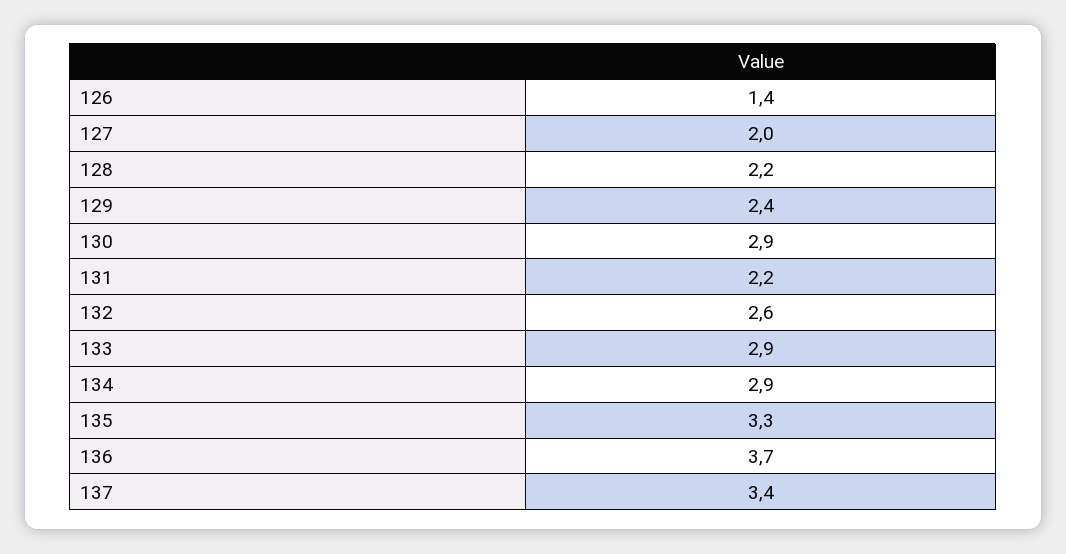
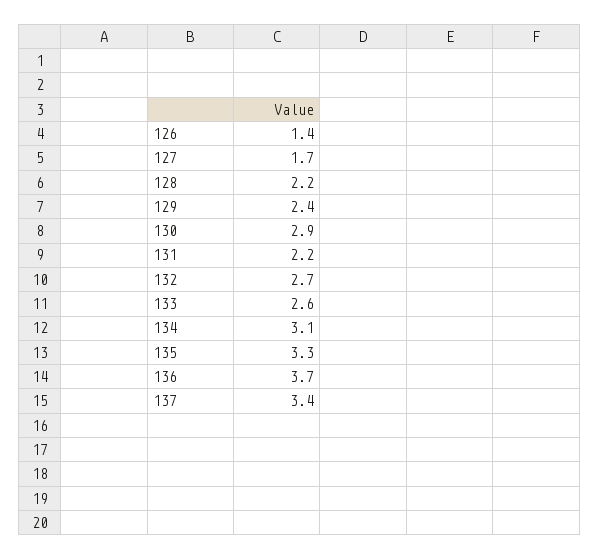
  {
    "126": 1.4,
-   "127": 2,
+   "127": 1.7,
    "128": 2.2,
    "129": 2.4,
    "130": 2.9,
    "131": 2.2,
-   "132": 2.6,
+   "132": 2.7,
-   "133": 2.9,
+   "133": 2.6,
-   "134": 2.9,
+   "134": 3.1,
    "135": 3.3,
    "136": 3.7,
    "137": 3.4
  }

